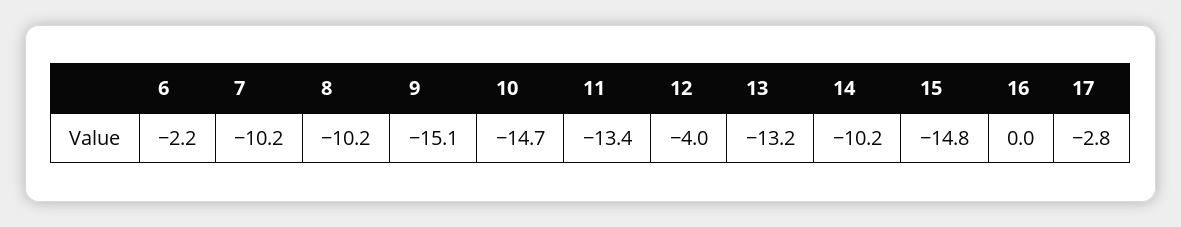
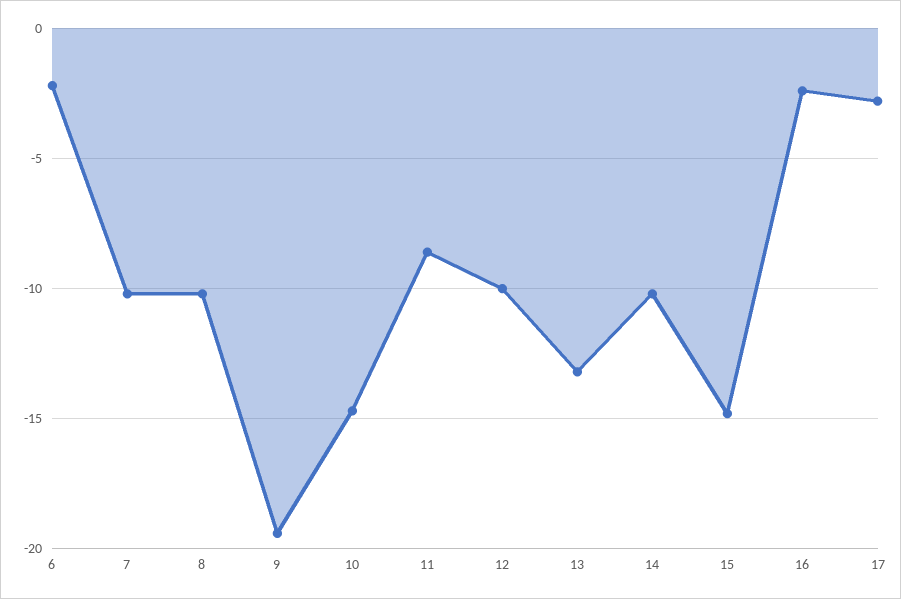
  {
    "6": -2.2,
    "7": -10.2,
    "8": -10.2,
-   "9": -15.1,
+   "9": -19.5,
    "10": -14.7,
-   "11": -13.4,
+   "11": -8.5,
-   "12": -4,
+   "12": -10,
    "13": -13.2,
    "14": -10.2,
    "15": -14.8,
-   "16": 0,
+   "16": -2.5,
    "17": -2.8
  }

